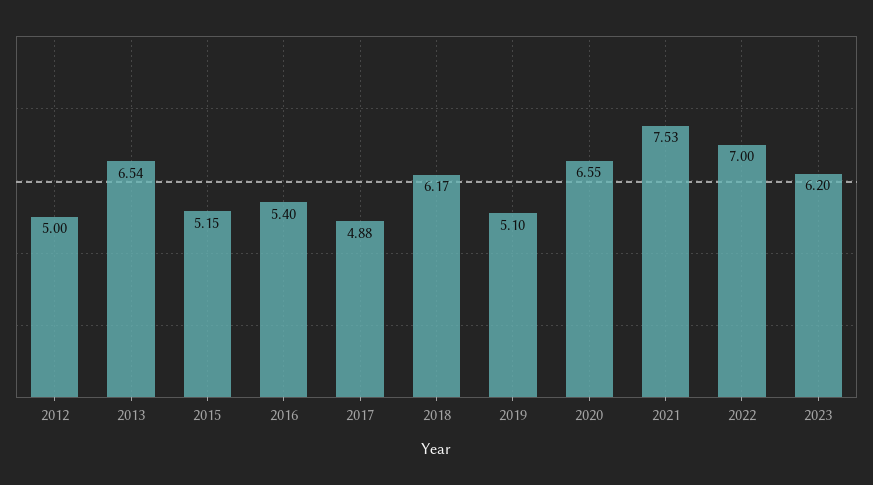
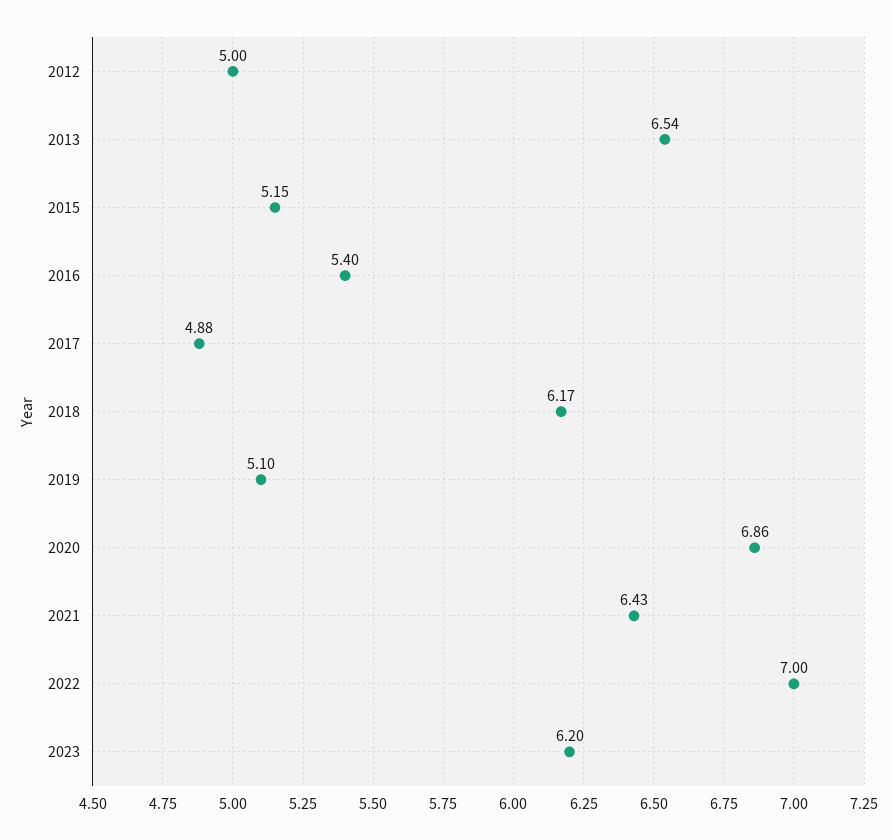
  {
    "2012": 5,
    "2013": 6.54,
    "2015": 5.15,
    "2016": 5.4,
    "2017": 4.88,
    "2018": 6.17,
    "2019": 5.1,
-   "2020": 6.55,
+   "2020": 6.86,
-   "2021": 7.53,
+   "2021": 6.43,
    "2022": 7,
    "2023": 6.2
  }

